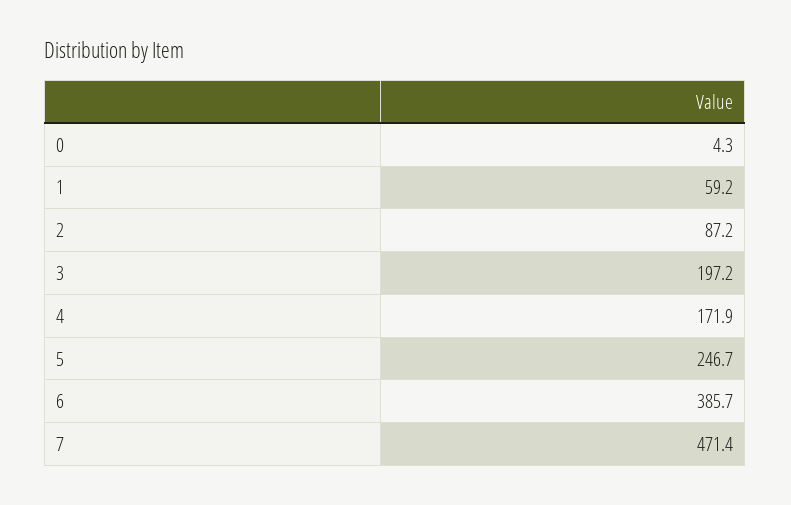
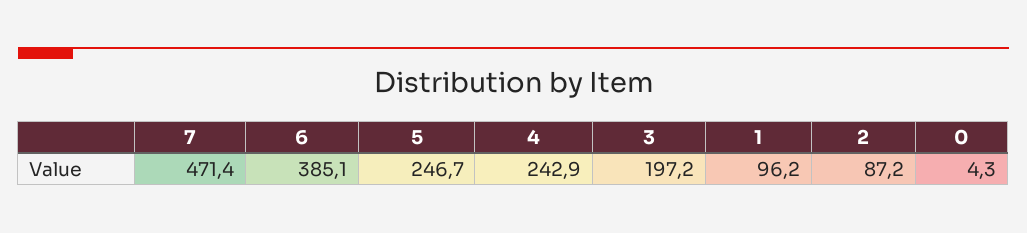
  {
    "0": 4.3,
-   "1": 59.2,
+   "1": 96.2,
    "2": 87.2,
    "3": 197.2,
-   "4": 171.9,
+   "4": 242.9,
    "5": 246.7,
-   "6": 385.7,
+   "6": 385.1,
    "7": 471.4
  }

